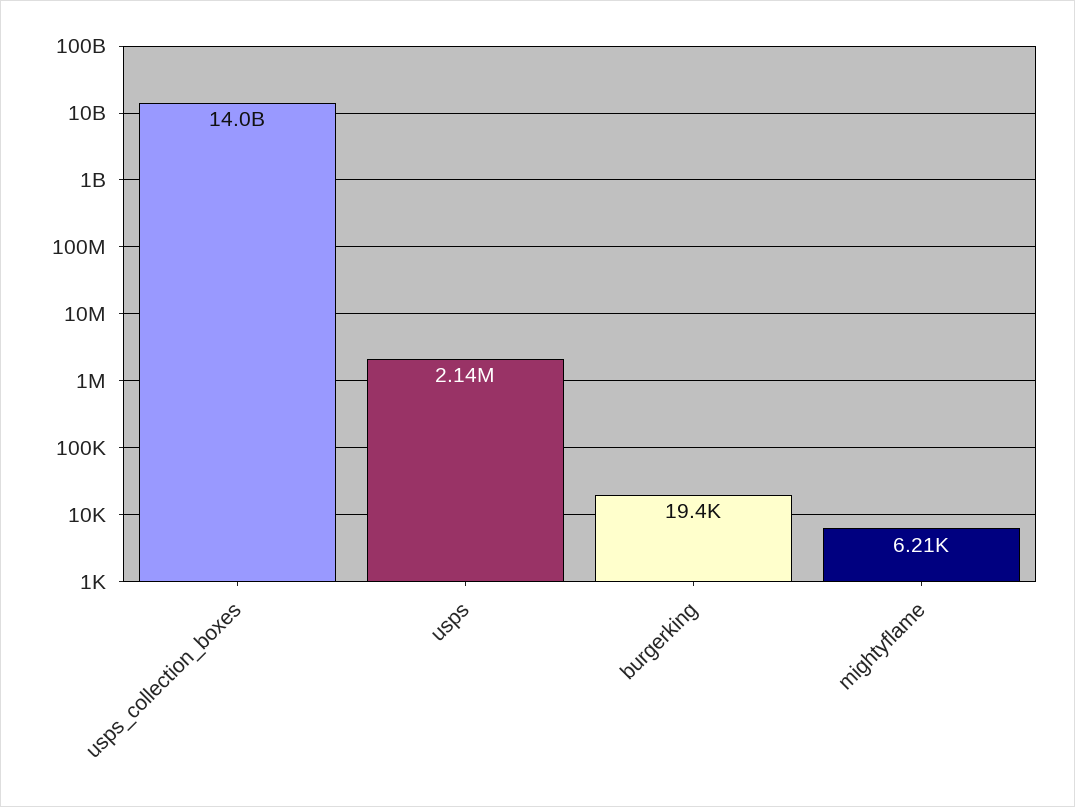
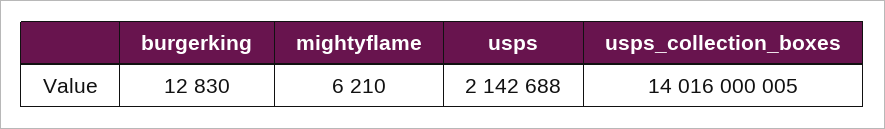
  {
    "usps_collection_boxes": 14016000005,
    "usps": 2142688,
-   "burgerking": 19400,
+   "burgerking": 12830,
    "mightyflame": 6210
  }

